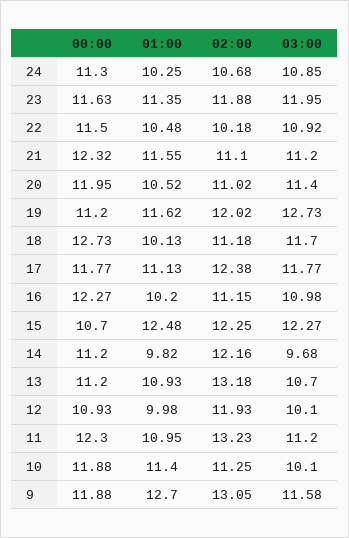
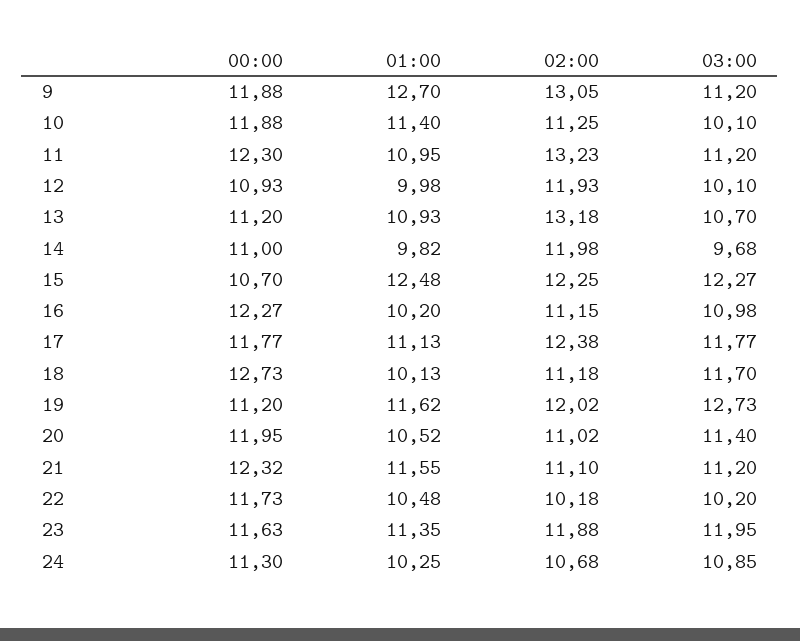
  {
    "00:00": {
      "24": 11.3,
      "23": 11.63,
-     "22": 11.5,
+     "22": 11.73,
      "21": 12.32,
      "20": 11.95,
      "19": 11.2,
      "18": 12.73,
      "17": 11.77,
      "16": 12.27,
      "15": 10.7,
-     "14": 11.2,
+     "14": 11,
      "13": 11.2,
      "12": 10.93,
      "11": 12.3,
      "10": 11.88,
      "9": 11.88
    },
    "01:00": {
      "24": 10.25,
      "23": 11.35,
      "22": 10.48,
      "21": 11.55,
      "20": 10.52,
      "19": 11.62,
      "18": 10.13,
      "17": 11.13,
      "16": 10.2,
      "15": 12.48,
      "14": 9.82,
      "13": 10.93,
      "12": 9.98,
      "11": 10.95,
      "10": 11.4,
      "9": 12.7
    },
    "02:00": {
      "24": 10.68,
      "23": 11.88,
      "22": 10.18,
      "21": 11.1,
      "20": 11.02,
      "19": 12.02,
      "18": 11.18,
      "17": 12.38,
      "16": 11.15,
      "15": 12.25,
-     "14": 12.16,
+     "14": 11.98,
      "13": 13.18,
      "12": 11.93,
      "11": 13.23,
      "10": 11.25,
      "9": 13.05
    },
    "03:00": {
      "24": 10.85,
      "23": 11.95,
-     "22": 10.92,
+     "22": 10.2,
      "21": 11.2,
      "20": 11.4,
      "19": 12.73,
      "18": 11.7,
      "17": 11.77,
      "16": 10.98,
      "15": 12.27,
      "14": 9.68,
      "13": 10.7,
      "12": 10.1,
      "11": 11.2,
      "10": 10.1,
-     "9": 11.58
+     "9": 11.2
    }
  }

